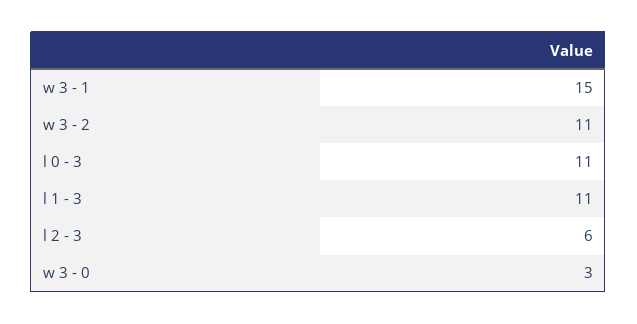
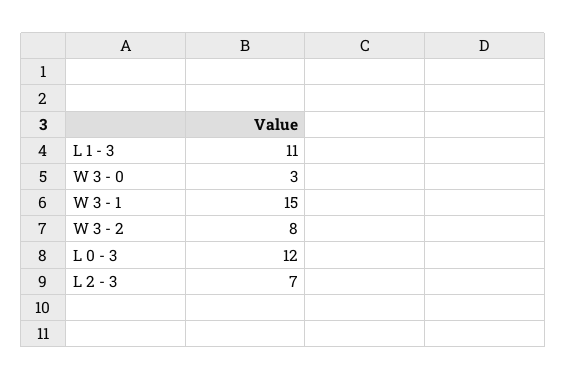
  {
    "w 3 - 1": 15,
-   "w 3 - 2": 11,
+   "w 3 - 2": 8,
-   "l 0 - 3": 11,
+   "l 0 - 3": 12,
    "l 1 - 3": 11,
-   "l 2 - 3": 6,
+   "l 2 - 3": 7,
    "w 3 - 0": 3
  }

